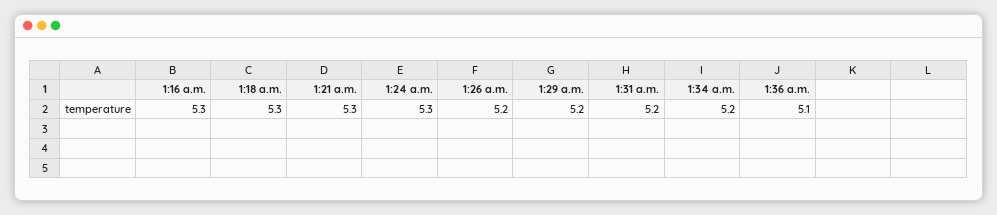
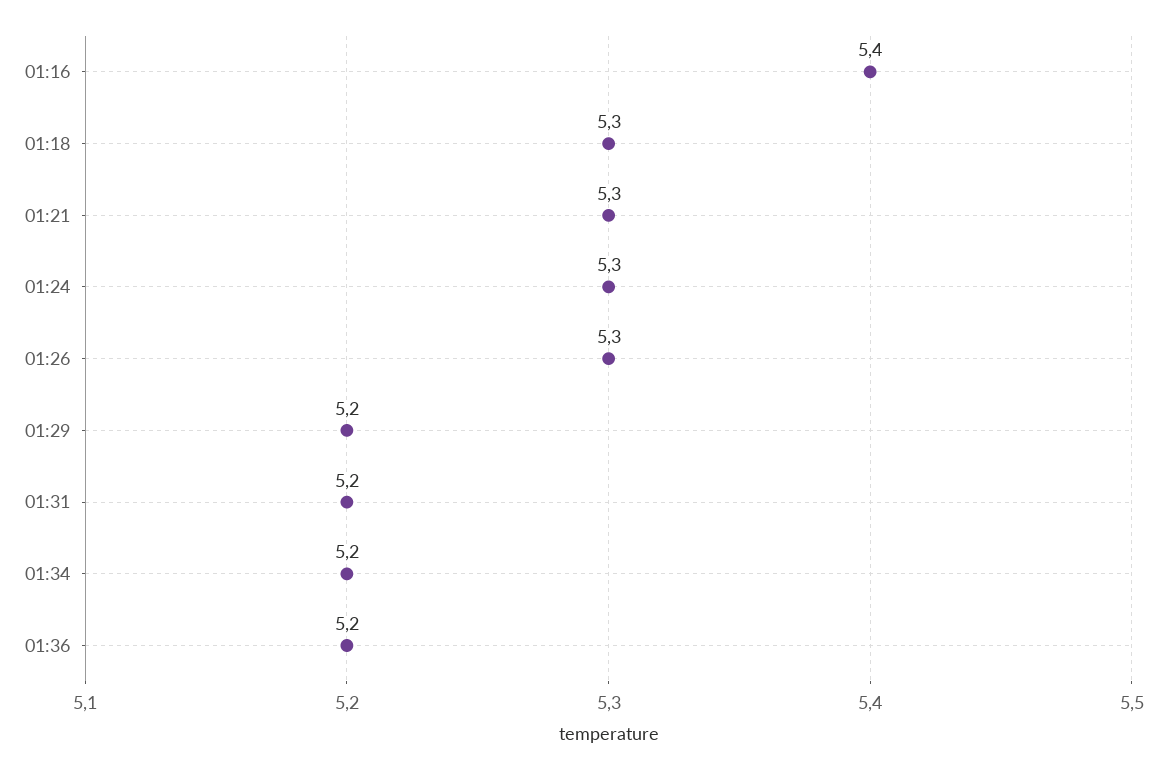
  {
-   "1:16 a.m.": 5.3,
+   "1:16 a.m.": 5.4,
    "1:18 a.m.": 5.3,
    "1:21 a.m.": 5.3,
    "1:24 a.m.": 5.3,
-   "1:26 a.m.": 5.2,
+   "1:26 a.m.": 5.3,
    "1:29 a.m.": 5.2,
    "1:31 a.m.": 5.2,
    "1:34 a.m.": 5.2,
-   "1:36 a.m.": 5.1
+   "1:36 a.m.": 5.2
  }

